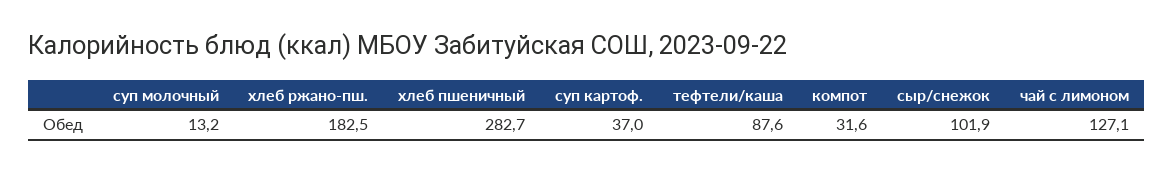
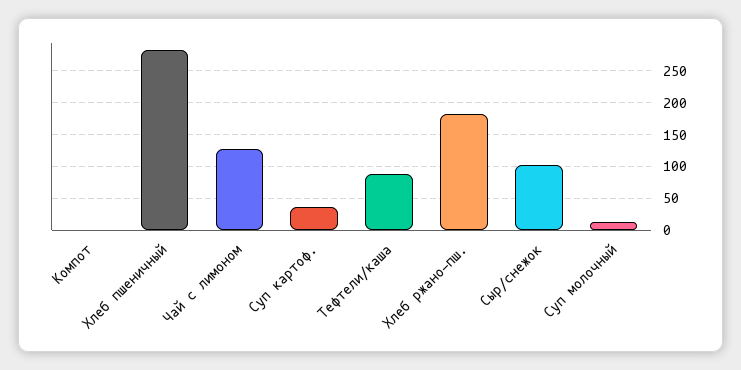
  {
    "суп молочный": 13.2,
    "хлеб ржано-пш.": 182.5,
    "хлеб пшеничный": 282.7,
    "суп картоф.": 37,
    "тефтели/каша": 87.6,
-   "компот": 31.6,
+   "компот": 0,
    "сыр/снежок": 101.9,
    "чай с лимоном": 127.1
  }

